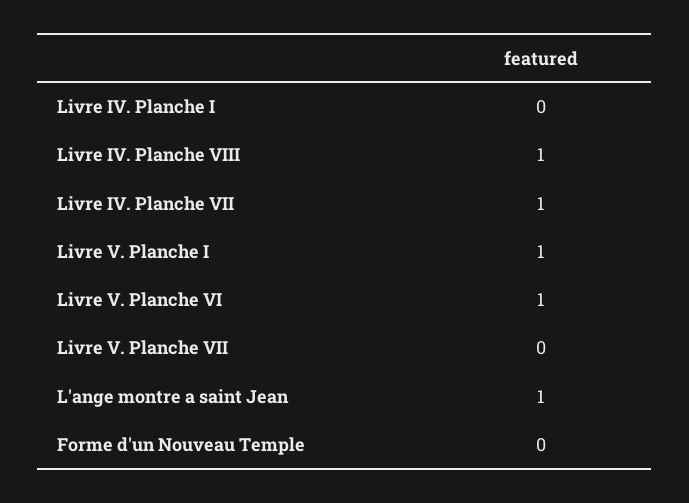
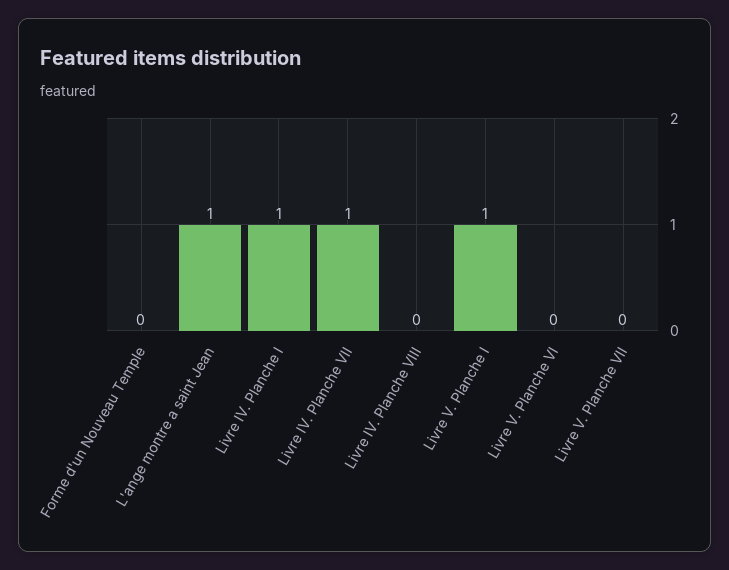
  {
-   "Livre IV. Planche I": 0,
+   "Livre IV. Planche I": 1,
-   "Livre IV. Planche VIII": 1,
+   "Livre IV. Planche VIII": 0,
    "Livre IV. Planche VII": 1,
    "Livre V. Planche I": 1,
-   "Livre V. Planche VI": 1,
+   "Livre V. Planche VI": 0,
    "Livre V. Planche VII": 0,
    "L'ange montre a saint Jean": 1,
    "Forme d'un Nouveau Temple": 0
  }

